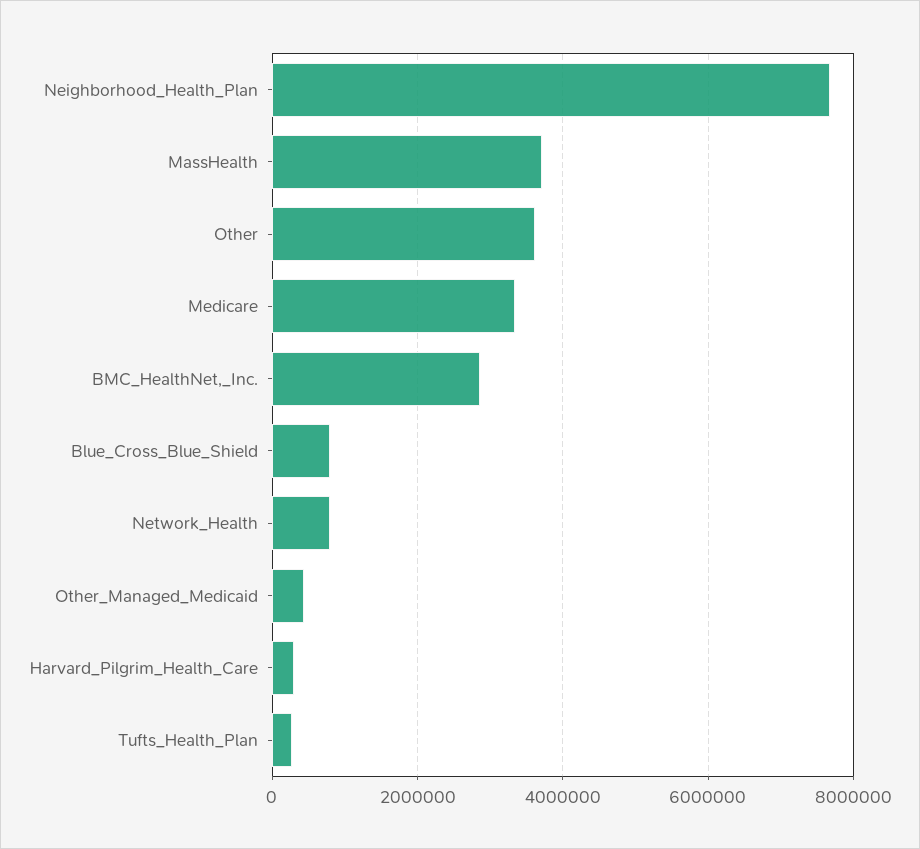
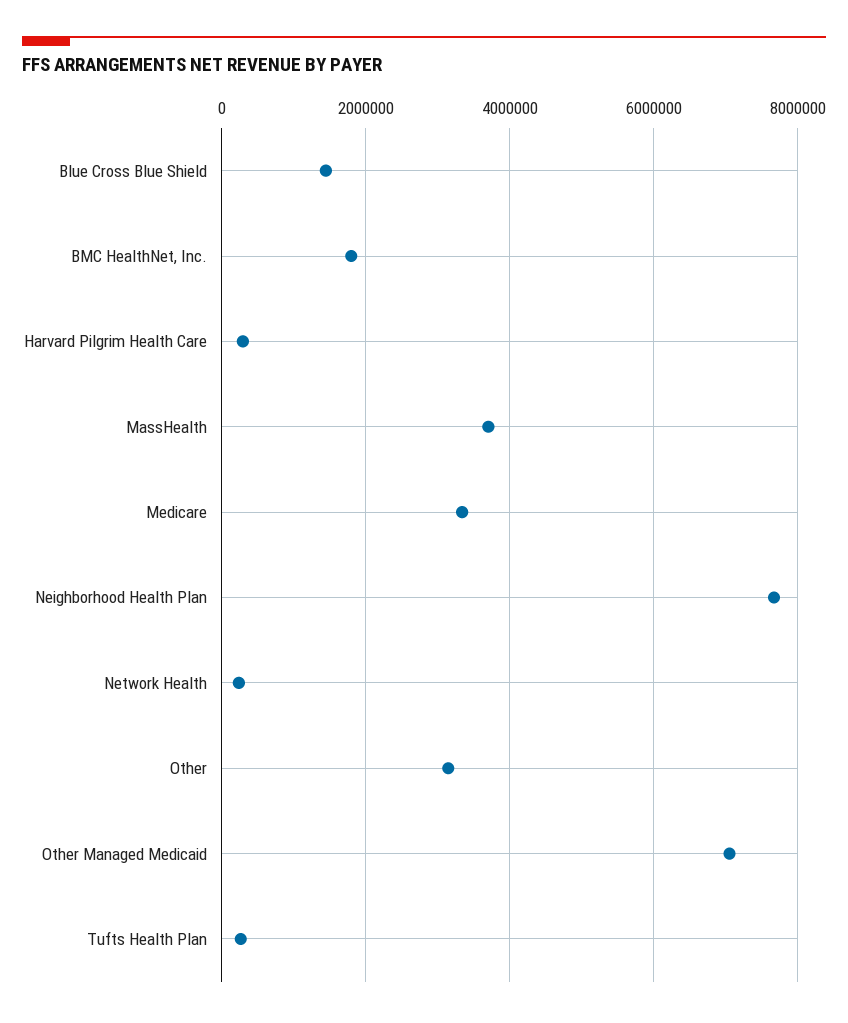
  {
    "Neighborhood_Health_Plan": 7600000,
    "MassHealth": 3800000,
-   "Other": 3600000,
+   "Other": 3200000,
    "Medicare": 3400000,
-   "BMC_HealthNet,_Inc.": 2800000,
+   "BMC_HealthNet,_Inc.": 1800000,
-   "Blue_Cross_Blue_Shield": 800000,
+   "Blue_Cross_Blue_Shield": 1400000,
-   "Network_Health": 800000,
+   "Network_Health": 200000,
-   "Other_Managed_Medicaid": 400000,
+   "Other_Managed_Medicaid": 7000000,
    "Harvard_Pilgrim_Health_Care": 200000,
    "Tufts_Health_Plan": 200000
  }

